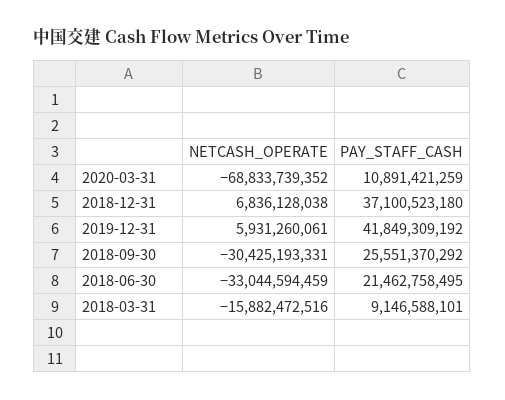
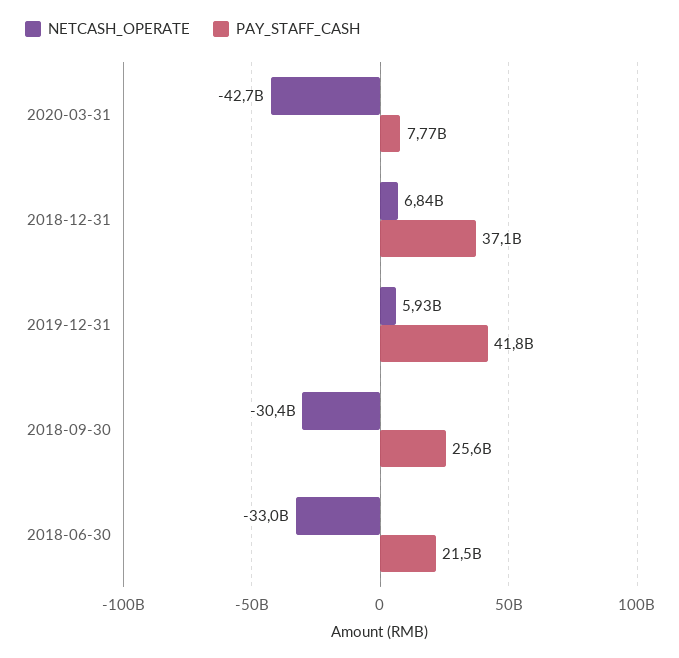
  {
    "NETCASH_OPERATE": {
-     "2020-03-31": -68833739352,
+     "2020-03-31": -42700000000,
      "2018-12-31": 6836128038,
      "2019-12-31": 5931260061,
      "2018-09-30": -30425193331,
-     "2018-06-30": -33044594459,
+     "2018-06-30": -33044594459
-     "2018-03-31": -15882472516
    },
    "PAY_STAFF_CASH": {
-     "2020-03-31": 10891421259,
+     "2020-03-31": 7770000000,
      "2018-12-31": 37100523180,
      "2019-12-31": 41849309192,
      "2018-09-30": 25551370292,
-     "2018-06-30": 21462758495,
+     "2018-06-30": 21462758495
-     "2018-03-31": 9146588101
    }
  }

